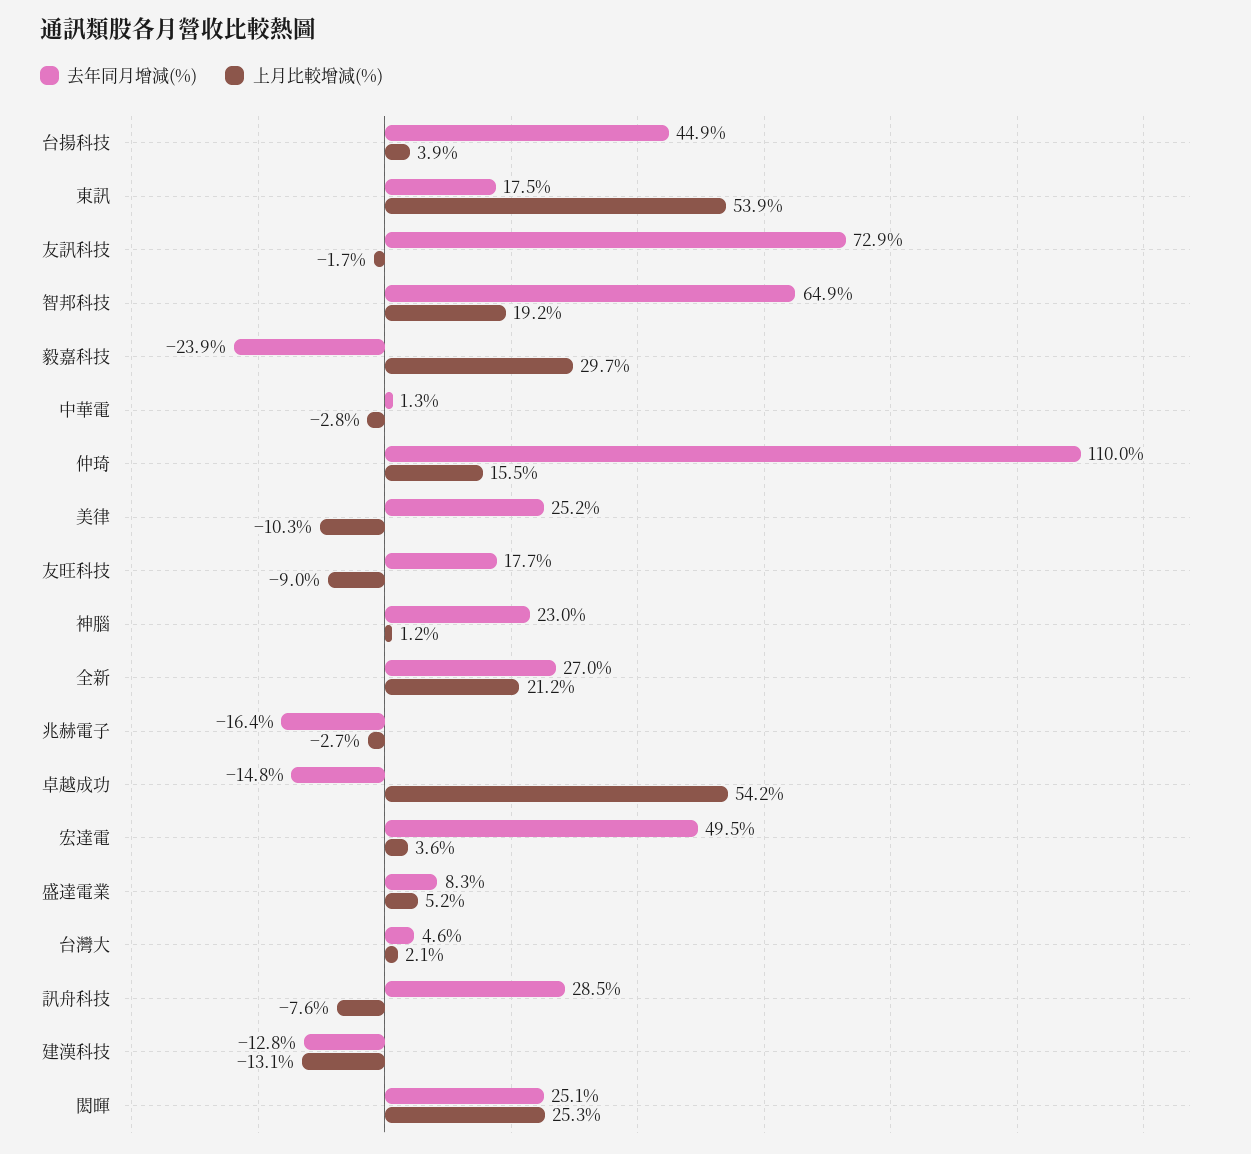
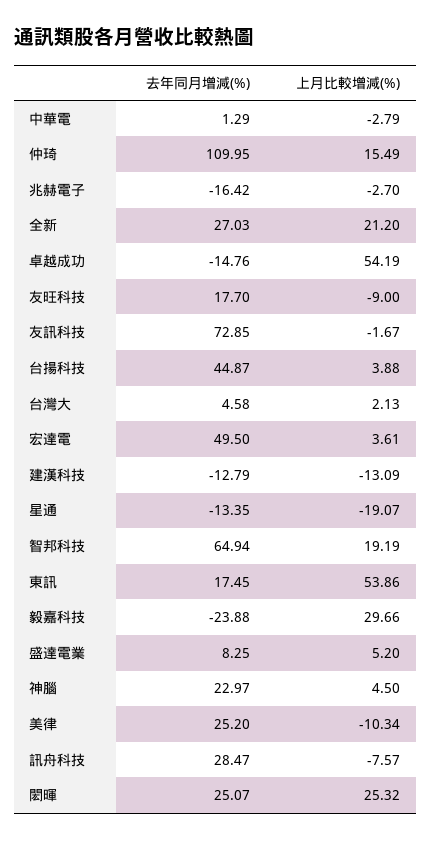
  {
    "去年同月增減(%)": {
      "台揚科技": 44.87,
      "東訊": 17.45,
      "友訊科技": 72.85,
      "智邦科技": 64.94,
      "毅嘉科技": -23.88,
      "中華電": 1.29,
      "仲琦": 109.95,
      "美律": 25.2,
      "友旺科技": 17.7,
      "神腦": 22.97,
      "全新": 27.03,
      "兆赫電子": -16.42,
      "卓越成功": -14.76,
      "宏達電": 49.5,
      "盛達電業": 8.25,
      "台灣大": 4.58,
      "訊舟科技": 28.47,
      "建漢科技": -12.79,
-     "閎暉": 25.07
+     "閎暉": 25.07,
+     "星通": -13.35
    },
    "上月比較增減(%)": {
      "台揚科技": 3.88,
      "東訊": 53.86,
      "友訊科技": -1.67,
      "智邦科技": 19.19,
      "毅嘉科技": 29.66,
      "中華電": -2.79,
      "仲琦": 15.49,
      "美律": -10.34,
      "友旺科技": -9,
-     "神腦": 1.2,
+     "神腦": 4.5,
      "全新": 21.2,
      "兆赫電子": -2.7,
      "卓越成功": 54.19,
      "宏達電": 3.61,
      "盛達電業": 5.2,
      "台灣大": 2.13,
      "訊舟科技": -7.57,
      "建漢科技": -13.09,
-     "閎暉": 25.32
+     "閎暉": 25.32,
+     "星通": -19.07
    }
  }

